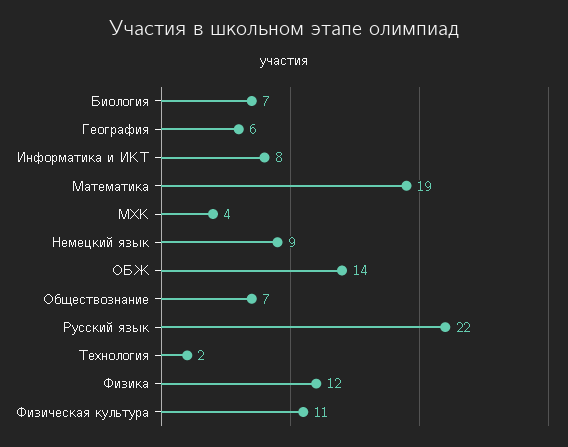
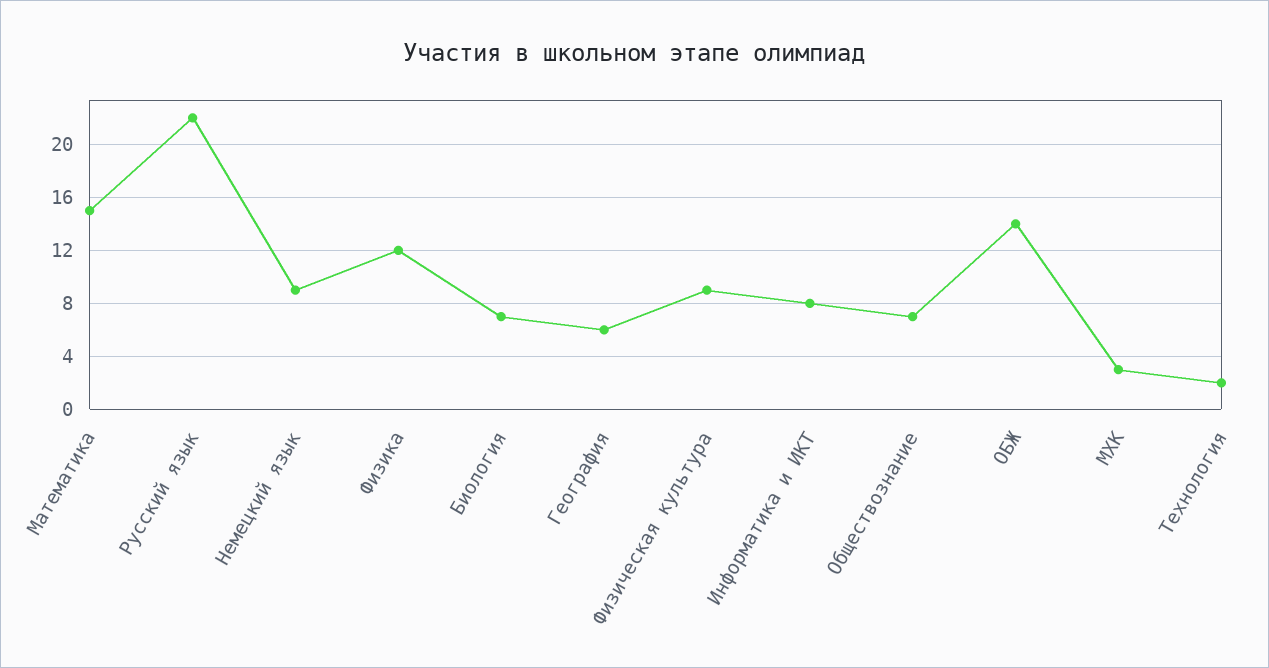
  {
    "Биология": 7,
    "География": 6,
    "Информатика и ИКТ": 8,
-   "Математика": 19,
+   "Математика": 15,
-   "МХК": 4,
+   "МХК": 3,
    "Немецкий язык": 9,
    "ОБЖ": 14,
    "Обществознание": 7,
    "Русский язык": 22,
    "Технология": 2,
    "Физика": 12,
-   "Физическая культура": 11
+   "Физическая культура": 9
  }

